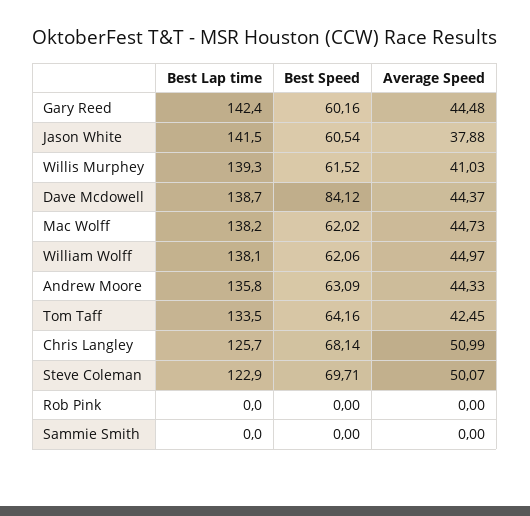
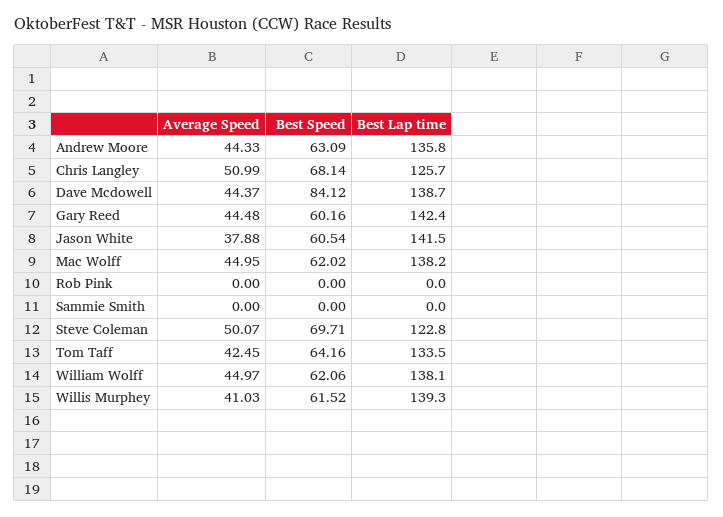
  {
    "Best Lap time": {
      "Gary Reed": 142.4,
      "Jason White": 141.5,
      "Willis Murphey": 139.3,
      "Dave Mcdowell": 138.7,
      "Mac Wolff": 138.2,
      "William Wolff": 138.1,
      "Andrew Moore": 135.8,
      "Tom Taff": 133.5,
      "Chris Langley": 125.7,
-     "Steve Coleman": 122.9,
+     "Steve Coleman": 122.8,
      "Rob Pink": 0,
      "Sammie Smith": 0
    },
    "Best Speed": {
      "Gary Reed": 60.16,
      "Jason White": 60.54,
      "Willis Murphey": 61.52,
      "Dave Mcdowell": 84.12,
      "Mac Wolff": 62.02,
      "William Wolff": 62.06,
      "Andrew Moore": 63.09,
      "Tom Taff": 64.16,
      "Chris Langley": 68.14,
      "Steve Coleman": 69.71,
      "Rob Pink": 0,
      "Sammie Smith": 0
    },
    "Average Speed": {
      "Gary Reed": 44.48,
      "Jason White": 37.88,
      "Willis Murphey": 41.03,
      "Dave Mcdowell": 44.37,
-     "Mac Wolff": 44.73,
+     "Mac Wolff": 44.95,
      "William Wolff": 44.97,
      "Andrew Moore": 44.33,
      "Tom Taff": 42.45,
      "Chris Langley": 50.99,
      "Steve Coleman": 50.07,
      "Rob Pink": 0,
      "Sammie Smith": 0
    }
  }

